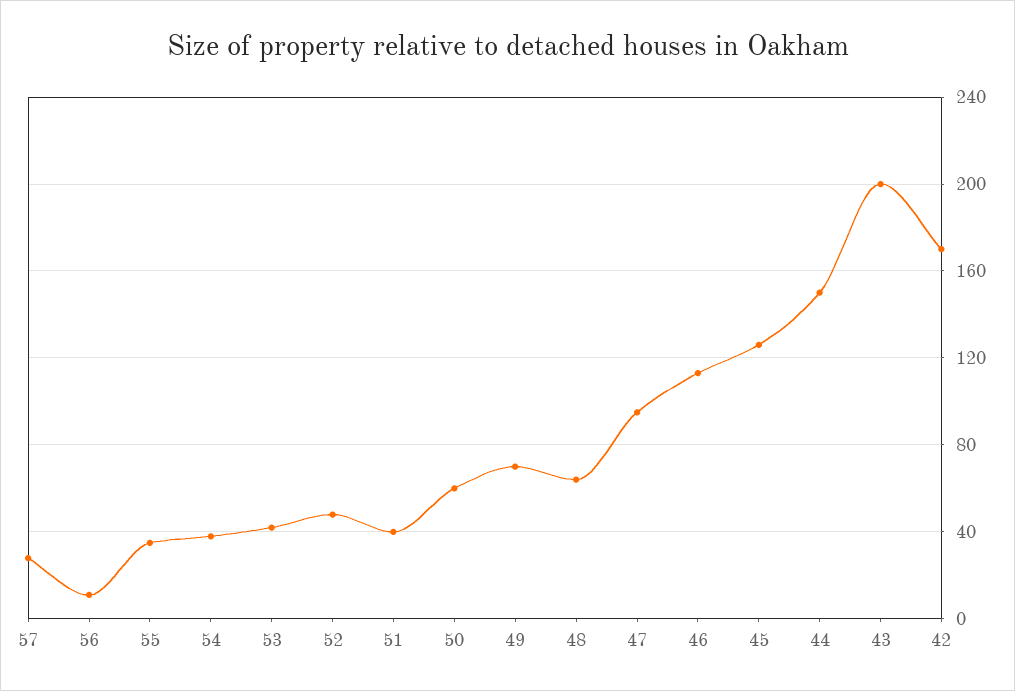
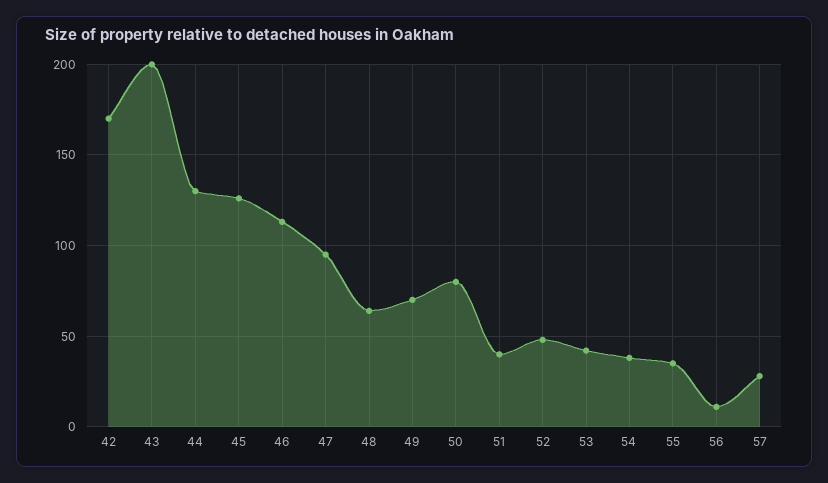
  {
    "57": 30,
    "56": 10,
    "55": 35,
    "54": 40,
    "53": 40,
    "52": 50,
    "51": 40,
-   "50": 60,
+   "50": 80,
    "49": 70,
    "48": 65,
    "47": 95,
    "46": 115,
    "45": 125,
-   "44": 150,
+   "44": 130,
    "43": 200,
    "42": 170
  }

